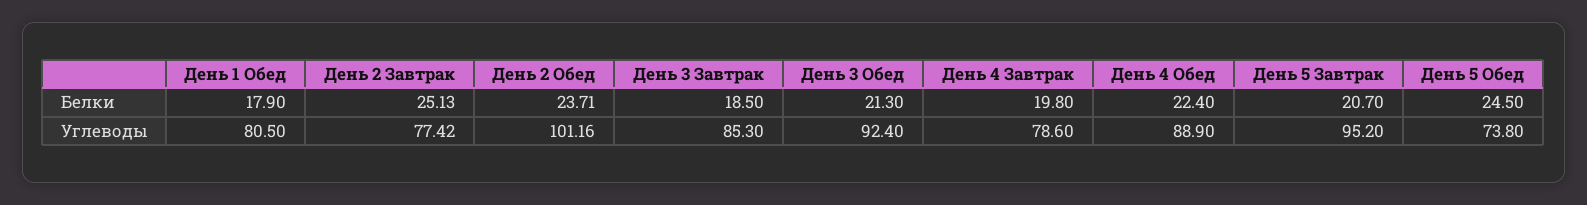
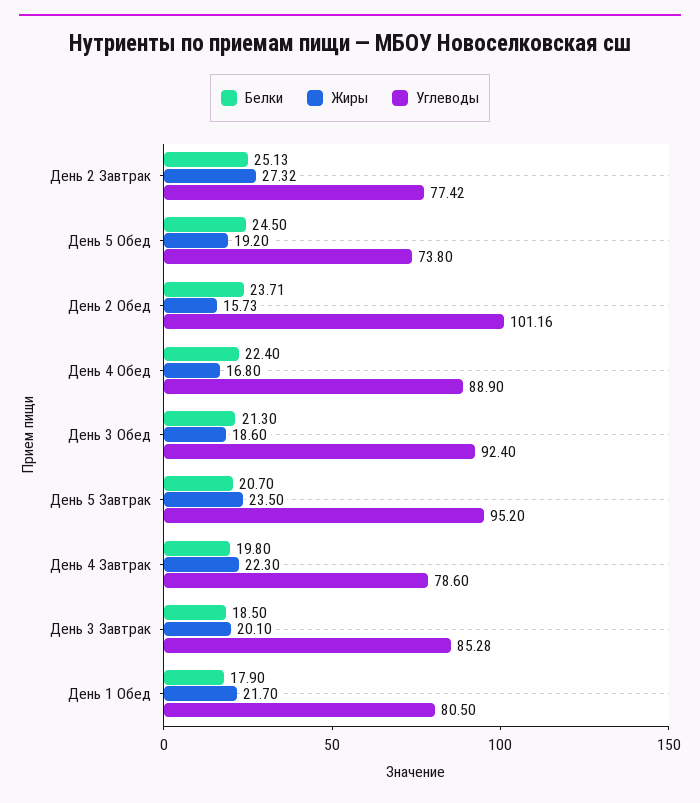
  {
    "Белки": {
      "День 1 Обед": 17.9,
      "День 2 Завтрак": 25.13,
      "День 2 Обед": 23.71,
      "День 3 Завтрак": 18.5,
      "День 3 Обед": 21.3,
      "День 4 Завтрак": 19.8,
      "День 4 Обед": 22.4,
      "День 5 Завтрак": 20.7,
      "День 5 Обед": 24.5
    },
    "Углеводы": {
      "День 1 Обед": 80.5,
      "День 2 Завтрак": 77.42,
      "День 2 Обед": 101.16,
-     "День 3 Завтрак": 85.3,
+     "День 3 Завтрак": 85.28,
      "День 3 Обед": 92.4,
      "День 4 Завтрак": 78.6,
      "День 4 Обед": 88.9,
      "День 5 Завтрак": 95.2,
      "День 5 Обед": 73.8
-   }
+   },
+   "Жиры": {
+     "День 2 Завтрак": 27.32,
+     "День 5 Обед": 19.2,
+     "День 2 Обед": 15.73,
+     "День 4 Обед": 16.8,
+     "День 3 Обед": 18.6,
+     "День 5 Завтрак": 23.5,
+     "День 4 Завтрак": 22.3,
+     "День 3 Завтрак": 20.1,
+     "День 1 Обед": 21.7
+   }
  }

